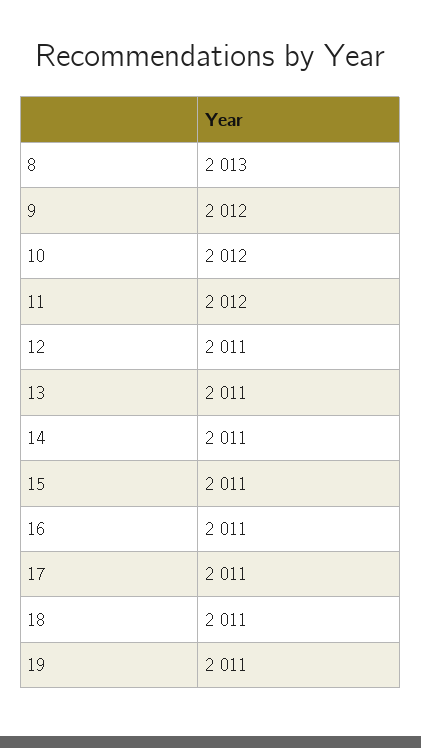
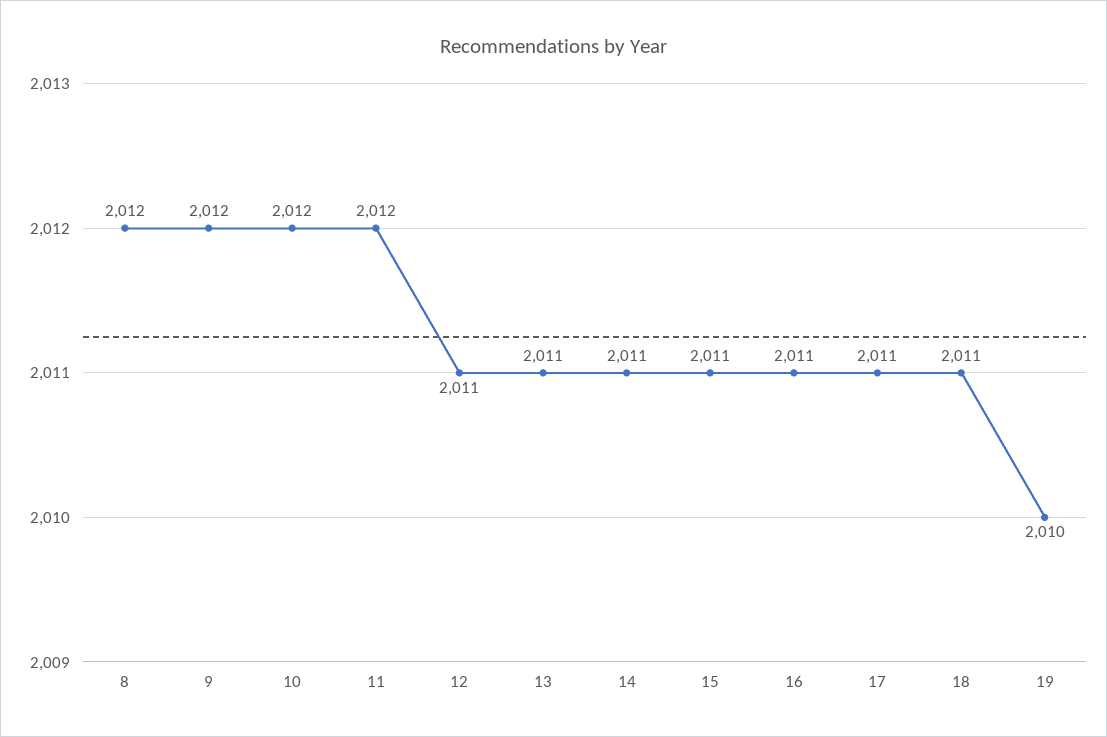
  {
-   "8": 2013,
+   "8": 2012,
    "9": 2012,
    "10": 2012,
    "11": 2012,
    "12": 2011,
    "13": 2011,
    "14": 2011,
    "15": 2011,
    "16": 2011,
    "17": 2011,
    "18": 2011,
-   "19": 2011
+   "19": 2010
  }

